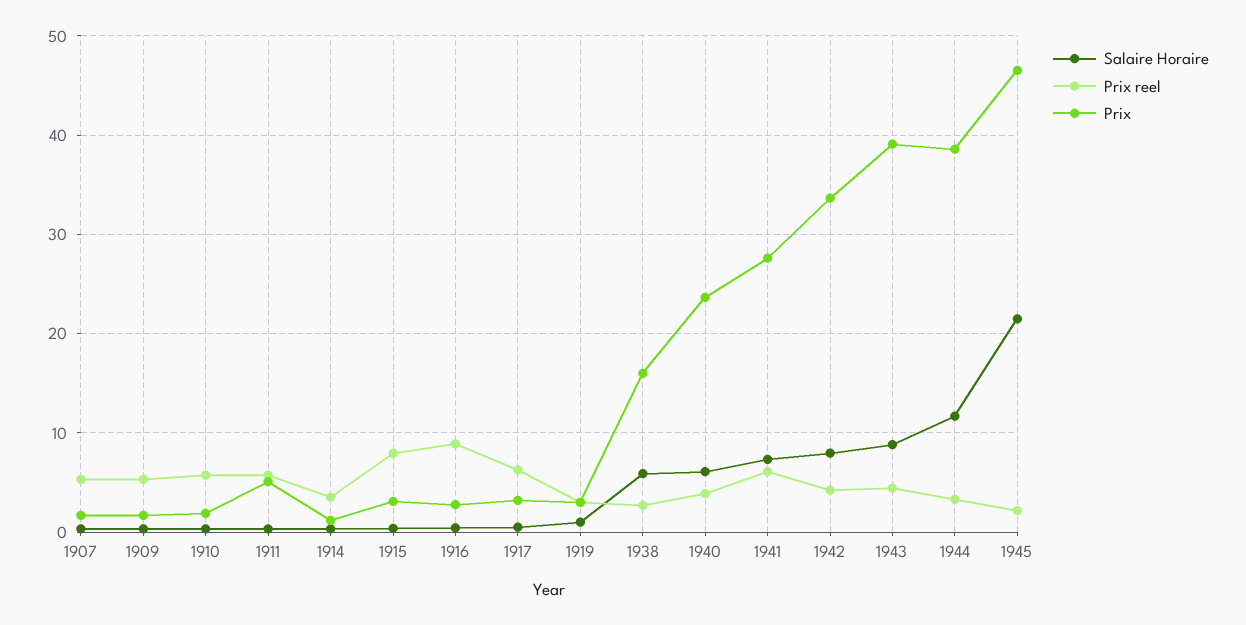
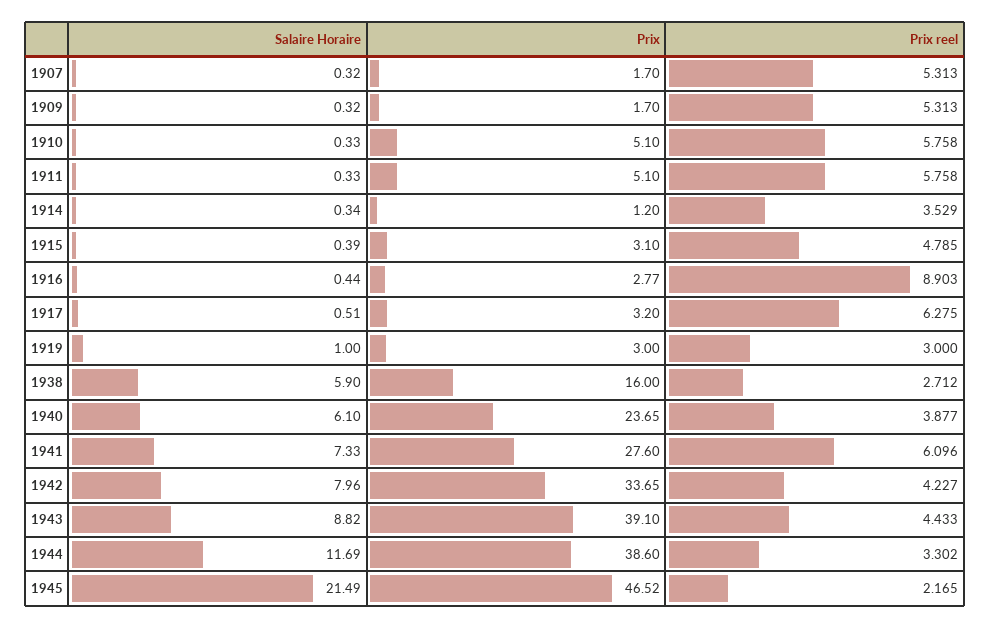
  {
    "Salaire Horaire": {
      "1907": 0.32,
      "1909": 0.32,
      "1910": 0.33,
      "1911": 0.33,
      "1914": 0.34,
      "1915": 0.39,
      "1916": 0.44,
      "1917": 0.51,
      "1919": 1,
      "1938": 5.9,
      "1940": 6.1,
      "1941": 7.33,
      "1942": 7.96,
      "1943": 8.82,
      "1944": 11.69,
      "1945": 21.49
    },
    "Prix reel": {
      "1907": 5.313,
      "1909": 5.313,
      "1910": 5.758,
      "1911": 5.758,
      "1914": 3.529,
-     "1915": 8,
+     "1915": 4.785,
      "1916": 8.903,
      "1917": 6.275,
      "1919": 3,
      "1938": 2.712,
      "1940": 3.877,
      "1941": 6.096,
      "1942": 4.227,
      "1943": 4.433,
      "1944": 3.302,
      "1945": 2.165
    },
    "Prix": {
      "1907": 1.7,
      "1909": 1.7,
-     "1910": 2,
+     "1910": 5.1,
      "1911": 5.1,
      "1914": 1.2,
      "1915": 3.1,
      "1916": 2.77,
      "1917": 3.2,
      "1919": 3,
      "1938": 16,
      "1940": 23.65,
      "1941": 27.6,
      "1942": 33.65,
      "1943": 39.1,
      "1944": 38.6,
      "1945": 46.52
    }
  }

